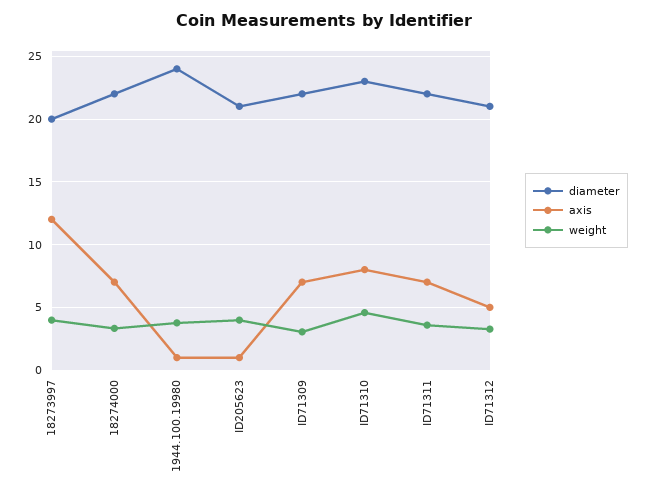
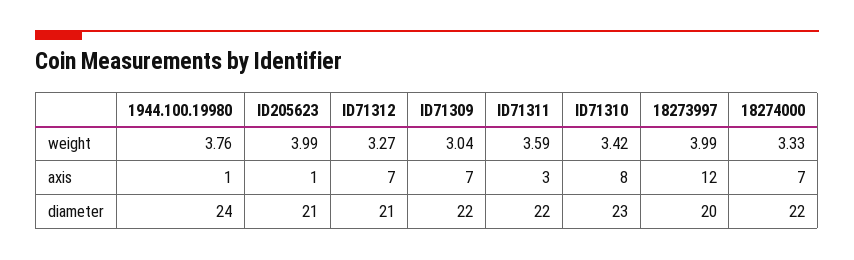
  {
    "diameter": {
      "18273997": 20,
      "18274000": 22,
      "1944.100.19980": 24,
      "ID205623": 21,
      "ID71309": 22,
      "ID71310": 23,
      "ID71311": 22,
      "ID71312": 21
    },
    "axis": {
      "18273997": 12,
      "18274000": 7,
      "1944.100.19980": 1,
      "ID205623": 1,
      "ID71309": 7,
      "ID71310": 8,
-     "ID71311": 7,
+     "ID71311": 3,
-     "ID71312": 5
+     "ID71312": 7
    },
    "weight": {
      "18273997": 3.99,
      "18274000": 3.33,
      "1944.100.19980": 3.76,
      "ID205623": 3.99,
      "ID71309": 3.04,
-     "ID71310": 4.5,
+     "ID71310": 3.42,
      "ID71311": 3.59,
      "ID71312": 3.27
    }
  }

